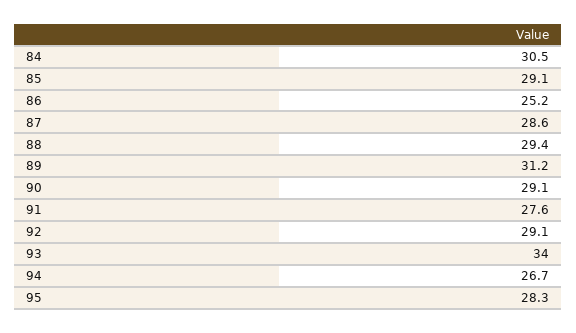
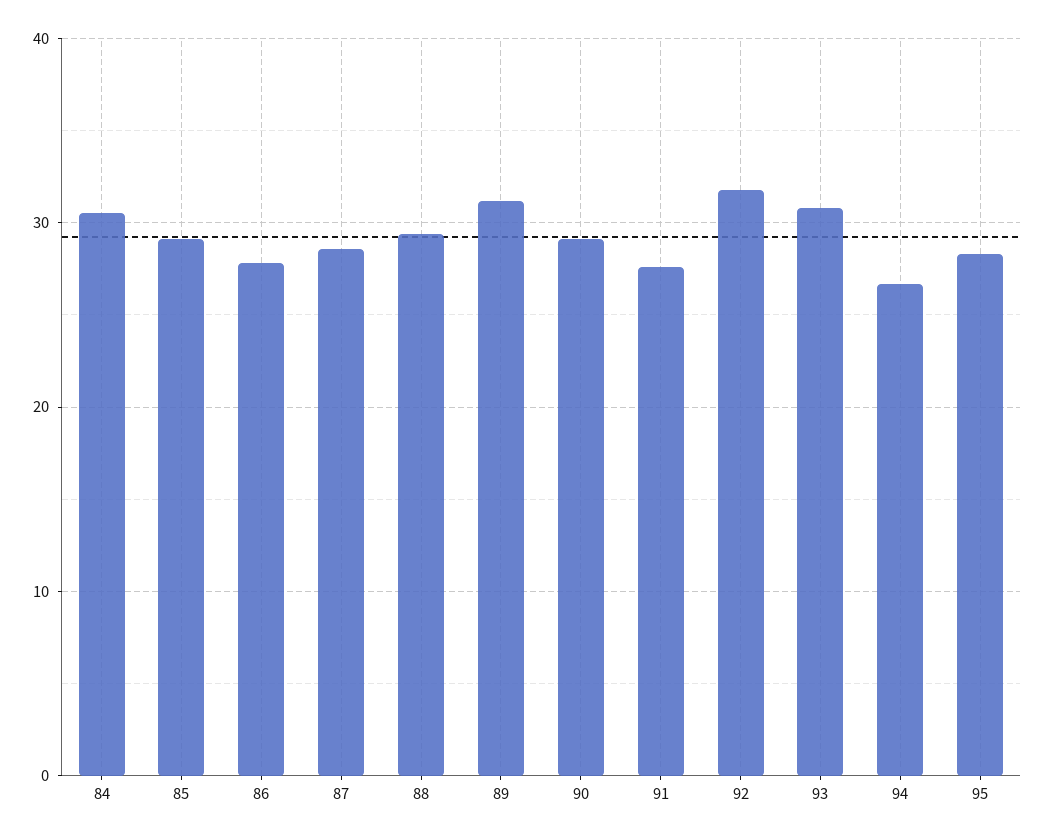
  {
    "84": 30.5,
    "85": 29.1,
-   "86": 25.2,
+   "86": 28,
    "87": 28.6,
    "88": 29.4,
    "89": 31.2,
    "90": 29.1,
    "91": 27.6,
-   "92": 29.1,
+   "92": 32,
-   "93": 34,
+   "93": 31,
    "94": 26.7,
    "95": 28.3
  }

